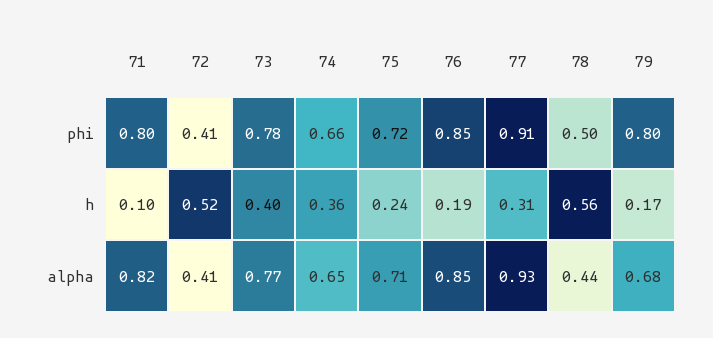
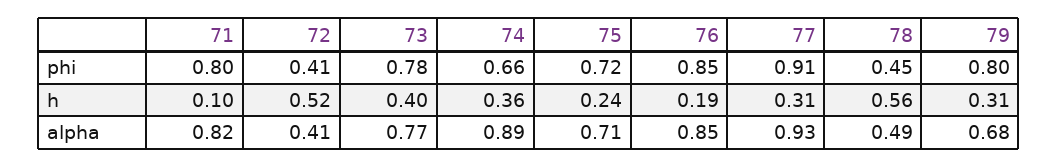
  {
    "71": {
      "phi": 0.8,
      "h": 0.1,
      "alpha": 0.82
    },
    "72": {
      "phi": 0.41,
      "h": 0.52,
      "alpha": 0.41
    },
    "73": {
      "phi": 0.78,
      "h": 0.4,
      "alpha": 0.77
    },
    "74": {
      "phi": 0.66,
      "h": 0.36,
-     "alpha": 0.65
+     "alpha": 0.89
    },
    "75": {
      "phi": 0.72,
      "h": 0.24,
      "alpha": 0.71
    },
    "76": {
      "phi": 0.85,
      "h": 0.19,
      "alpha": 0.85
    },
    "77": {
      "phi": 0.91,
      "h": 0.31,
      "alpha": 0.93
    },
    "78": {
-     "phi": 0.5,
+     "phi": 0.45,
      "h": 0.56,
-     "alpha": 0.44
+     "alpha": 0.49
    },
    "79": {
      "phi": 0.8,
-     "h": 0.17,
+     "h": 0.31,
      "alpha": 0.68
    }
  }

